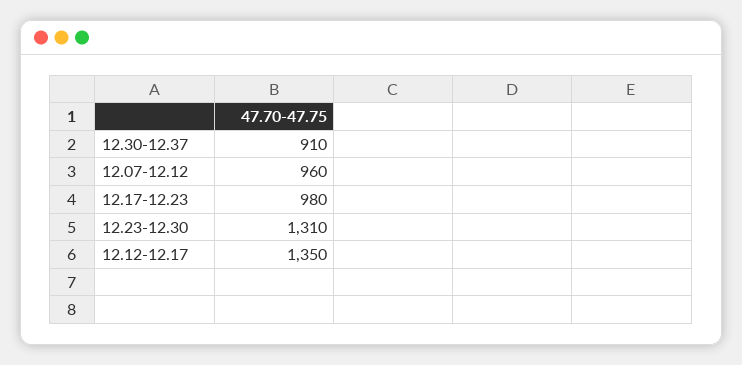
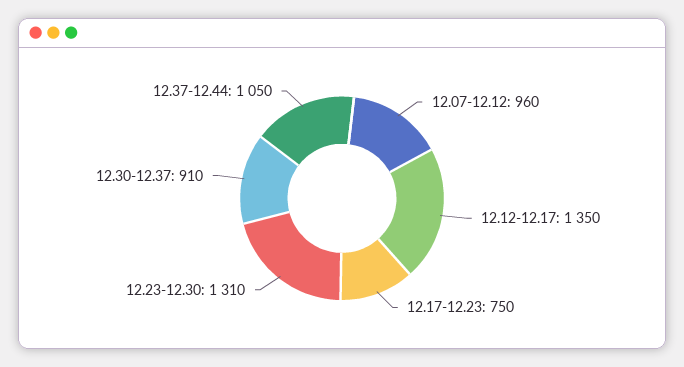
  {
    "12.30-12.37": 910,
    "12.07-12.12": 960,
-   "12.17-12.23": 980,
+   "12.17-12.23": 750,
    "12.23-12.30": 1310,
-   "12.12-12.17": 1350
+   "12.12-12.17": 1350,
+   "12.37-12.44": 1050
  }

